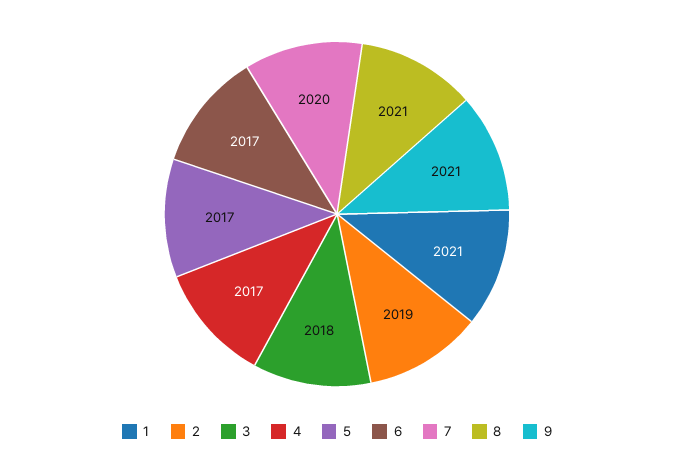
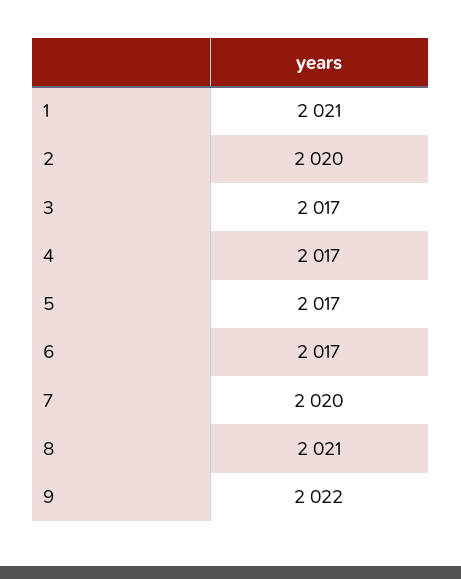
  {
    "1": 2021,
-   "2": 2019,
+   "2": 2020,
-   "3": 2018,
+   "3": 2017,
    "4": 2017,
    "5": 2017,
    "6": 2017,
    "7": 2020,
    "8": 2021,
-   "9": 2021
+   "9": 2022
  }

